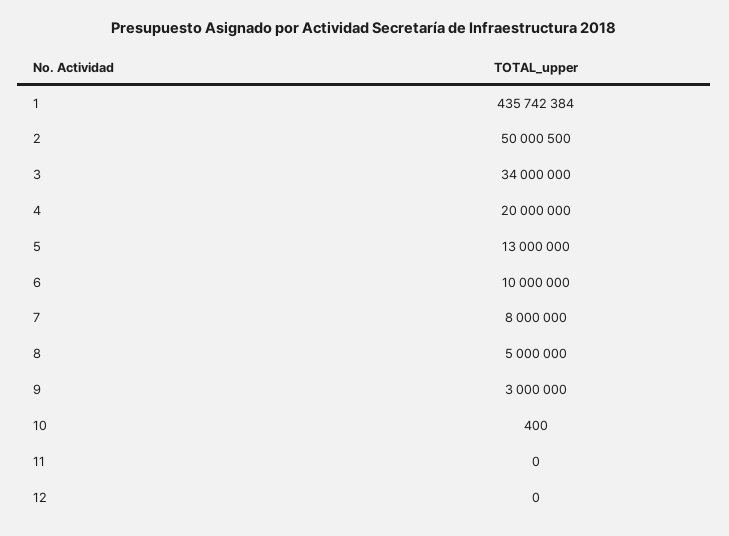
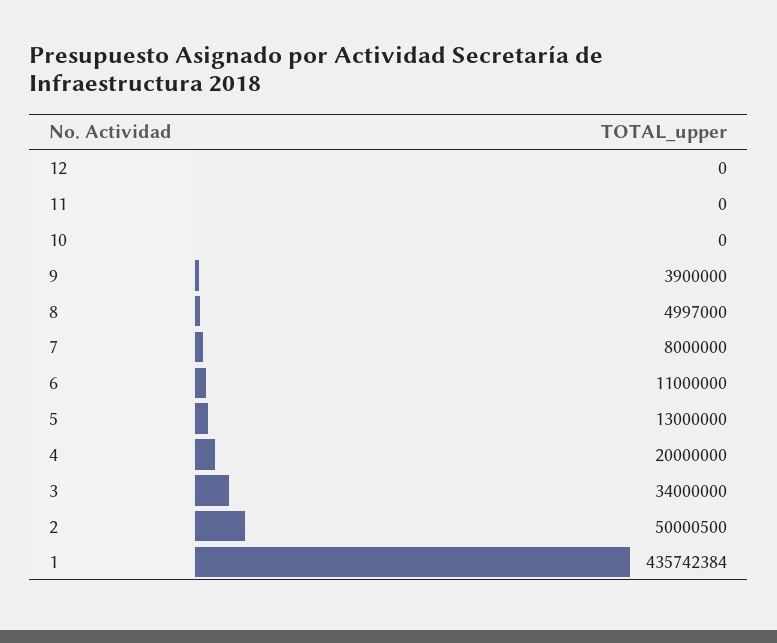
  {
    "1": 435742384,
    "2": 50000500,
    "3": 34000000,
    "4": 20000000,
    "5": 13000000,
-   "6": 10000000,
+   "6": 11000000,
    "7": 8000000,
-   "8": 5000000,
+   "8": 4997000,
-   "9": 3000000,
+   "9": 3900000,
-   "10": 400,
+   "10": 0,
    "11": 0,
    "12": 0
  }

